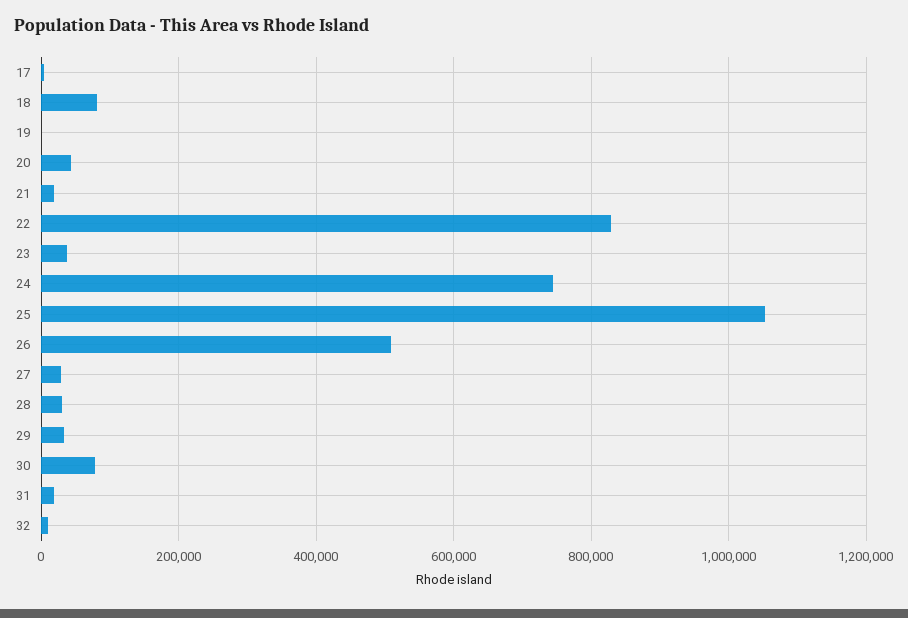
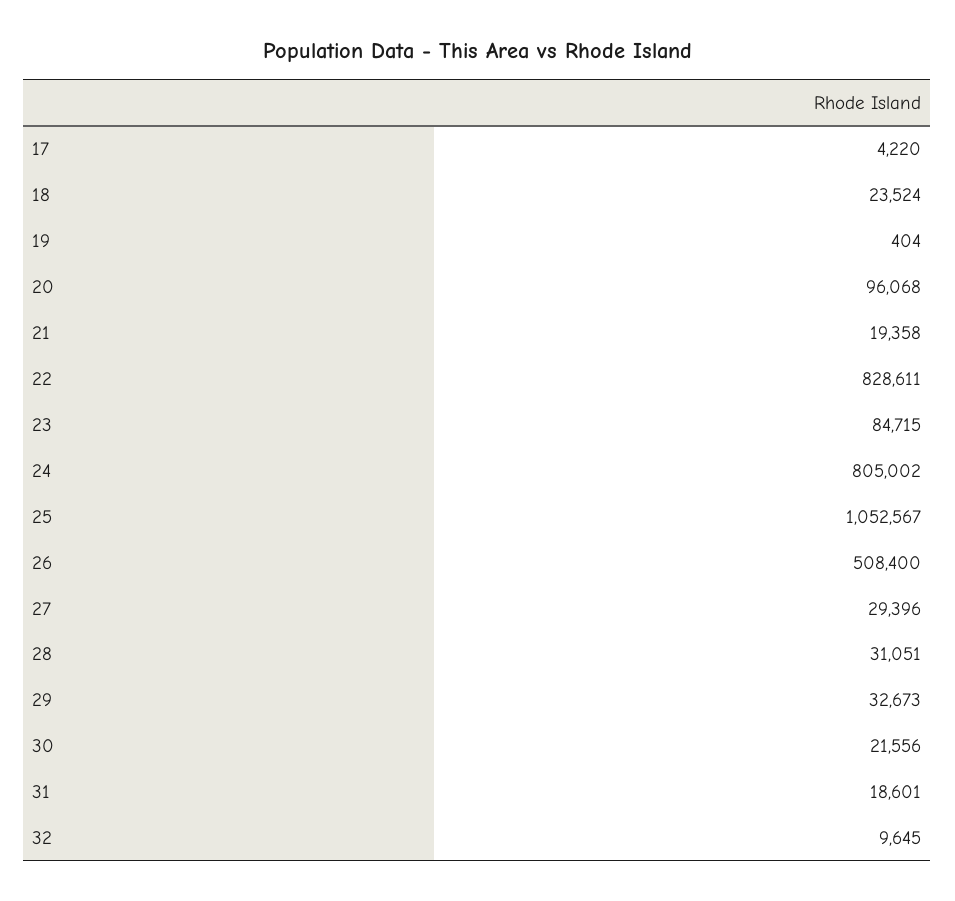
  {
    "17": 4220,
-   "18": 80000,
+   "18": 23524,
    "19": 404,
-   "20": 40000,
+   "20": 96068,
    "21": 19358,
    "22": 828611,
-   "23": 40000,
+   "23": 84715,
-   "24": 740000,
+   "24": 805002,
    "25": 1052567,
    "26": 508400,
    "27": 29396,
    "28": 31051,
    "29": 32673,
-   "30": 80000,
+   "30": 21556,
    "31": 18601,
    "32": 9645
  }

